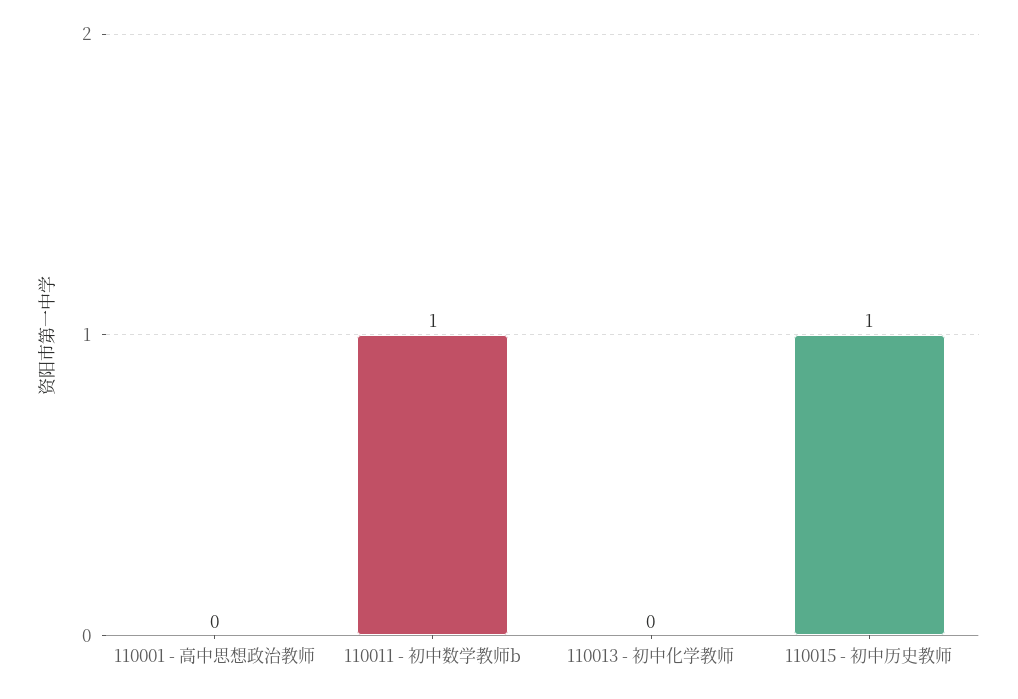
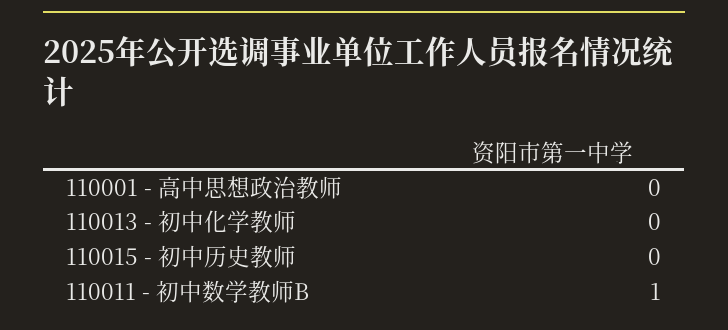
  {
    "110001 - 高中思想政治教师": 0,
    "110011 - 初中数学教师b": 1,
    "110013 - 初中化学教师": 0,
-   "110015 - 初中历史教师": 1
+   "110015 - 初中历史教师": 0
  }

